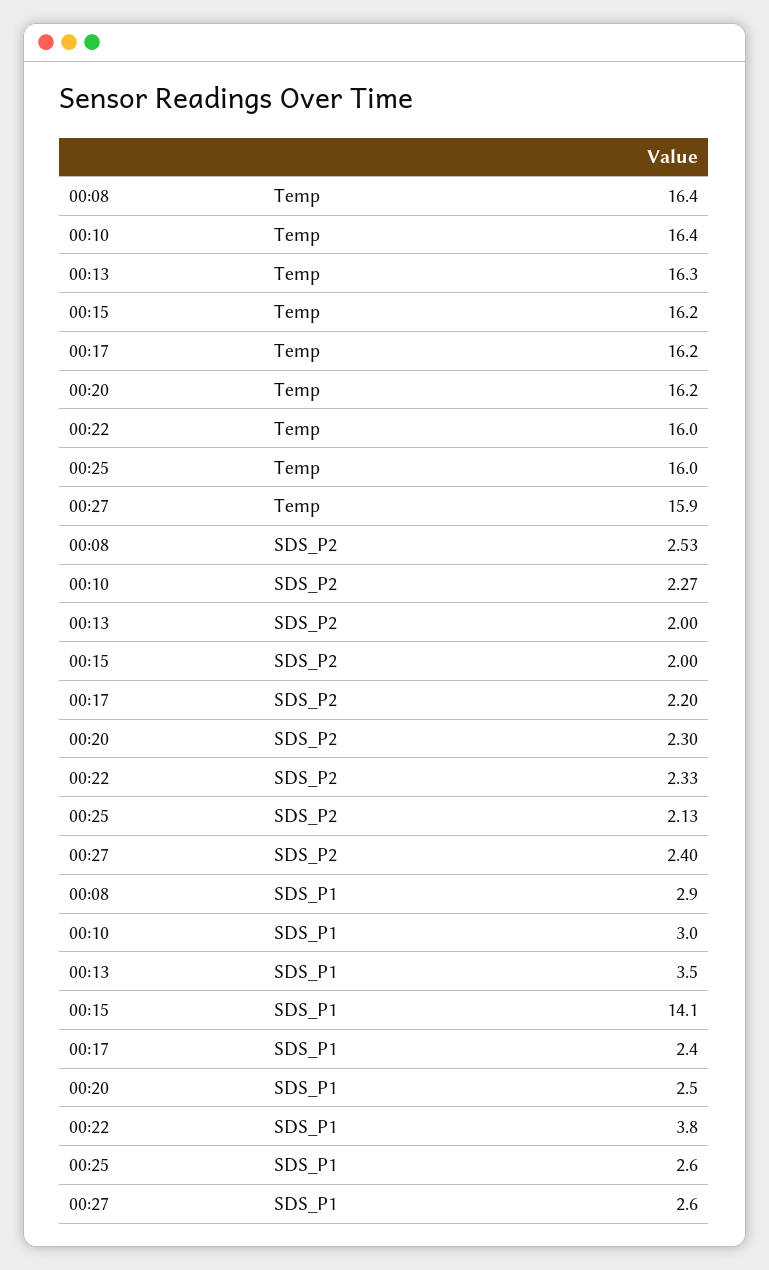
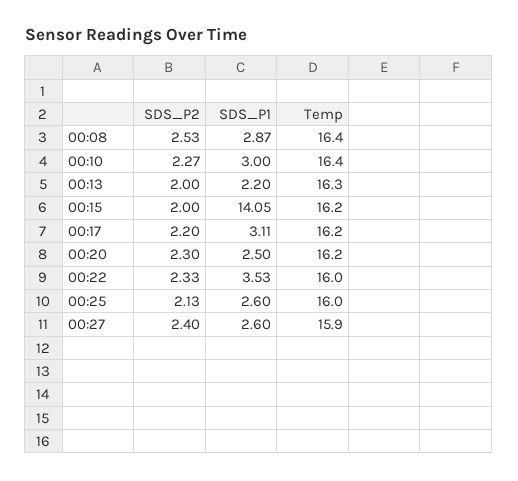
  {
    "00:08": {
      "Temp": 16.4,
      "SDS_P2": 2.53,
      "SDS_P1": 2.87
    },
    "00:10": {
      "Temp": 16.4,
      "SDS_P2": 2.27,
      "SDS_P1": 3
    },
    "00:13": {
      "Temp": 16.3,
      "SDS_P2": 2,
-     "SDS_P1": 3.5
+     "SDS_P1": 2.2
    },
    "00:15": {
      "Temp": 16.2,
      "SDS_P2": 2,
      "SDS_P1": 14.05
    },
    "00:17": {
      "Temp": 16.2,
      "SDS_P2": 2.2,
-     "SDS_P1": 2.4
+     "SDS_P1": 3.11
    },
    "00:20": {
      "Temp": 16.2,
      "SDS_P2": 2.3,
      "SDS_P1": 2.5
    },
    "00:22": {
      "Temp": 16,
      "SDS_P2": 2.33,
-     "SDS_P1": 3.8
+     "SDS_P1": 3.53
    },
    "00:25": {
      "Temp": 16,
      "SDS_P2": 2.13,
      "SDS_P1": 2.6
    },
    "00:27": {
      "Temp": 15.9,
      "SDS_P2": 2.4,
      "SDS_P1": 2.6
    }
  }

